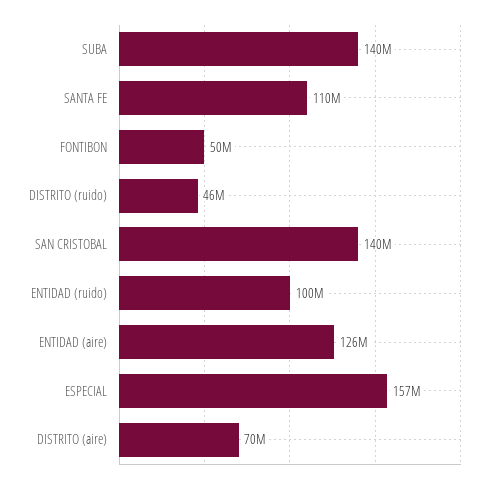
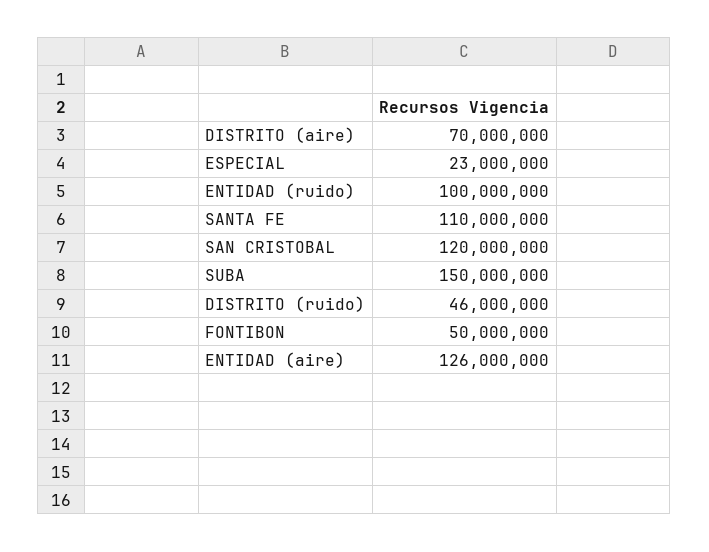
  {
-   "SUBA": 140000000,
+   "SUBA": 150000000,
    "SANTA FE": 110000000,
    "FONTIBON": 50000000,
    "DISTRITO (ruido)": 46000000,
-   "SAN CRISTOBAL": 140000000,
+   "SAN CRISTOBAL": 120000000,
    "ENTIDAD (ruido)": 100000000,
    "ENTIDAD (aire)": 126000000,
-   "ESPECIAL": 157000000,
+   "ESPECIAL": 23000000,
    "DISTRITO (aire)": 70000000
  }

